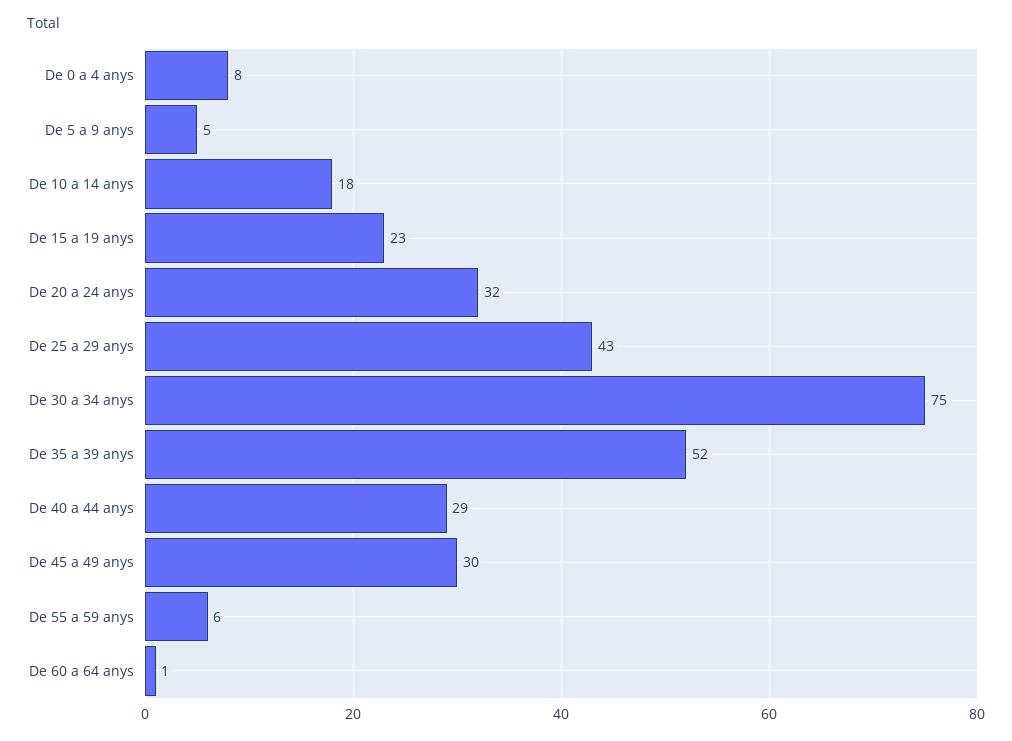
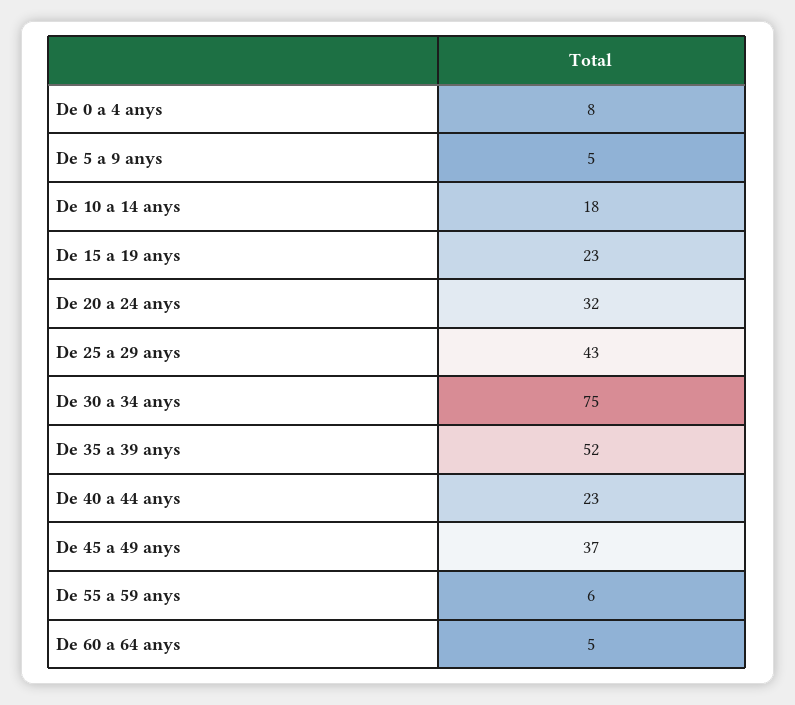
  {
    "De 0 a 4 anys": 8,
    "De 5 a 9 anys": 5,
    "De 10 a 14 anys": 18,
    "De 15 a 19 anys": 23,
    "De 20 a 24 anys": 32,
    "De 25 a 29 anys": 43,
    "De 30 a 34 anys": 75,
    "De 35 a 39 anys": 52,
-   "De 40 a 44 anys": 29,
+   "De 40 a 44 anys": 23,
-   "De 45 a 49 anys": 30,
+   "De 45 a 49 anys": 37,
    "De 55 a 59 anys": 6,
-   "De 60 a 64 anys": 1
+   "De 60 a 64 anys": 5
  }

